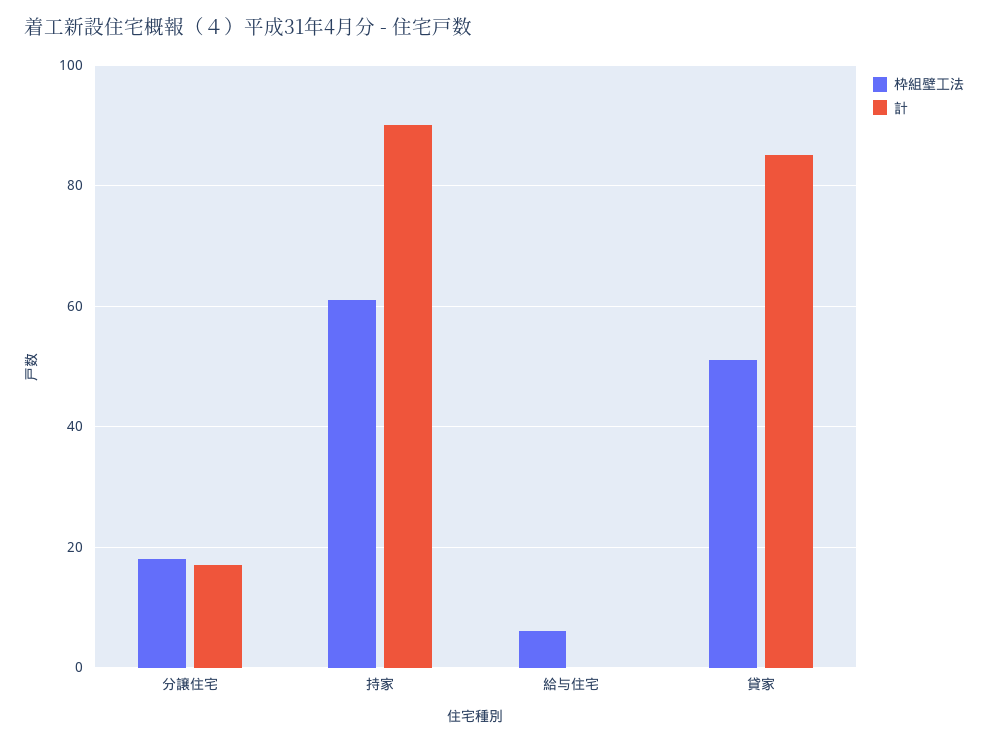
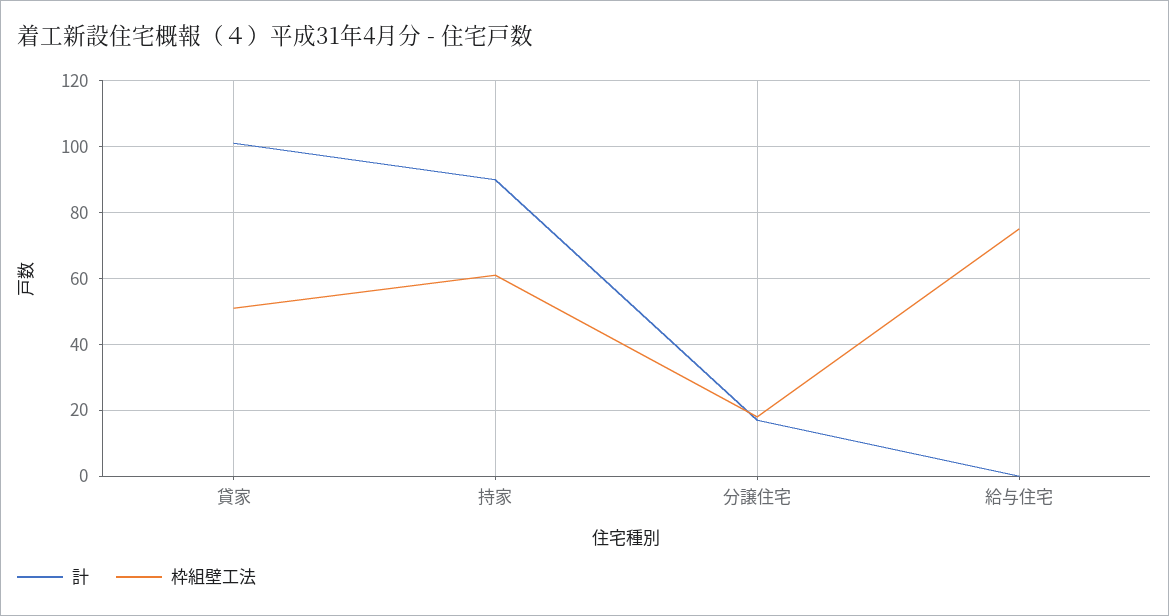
  {
    "枠組壁工法": {
      "分譲住宅": 20,
      "持家": 60,
-     "給与住宅": 5,
+     "給与住宅": 75,
      "貸家": 50
    },
    "計": {
      "分譲住宅": 15,
      "持家": 90,
      "給与住宅": 0,
-     "貸家": 85
+     "貸家": 100
    }
  }

